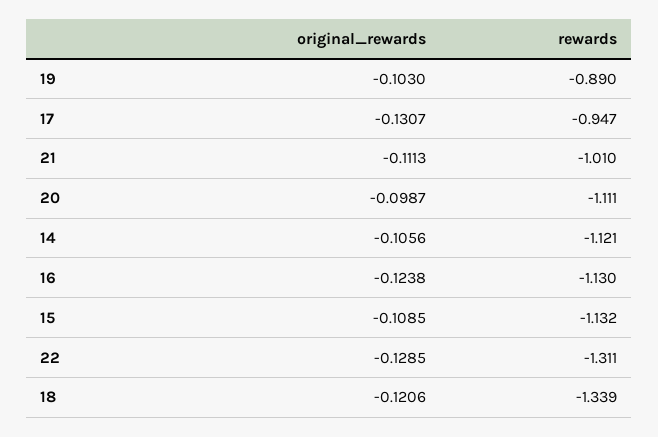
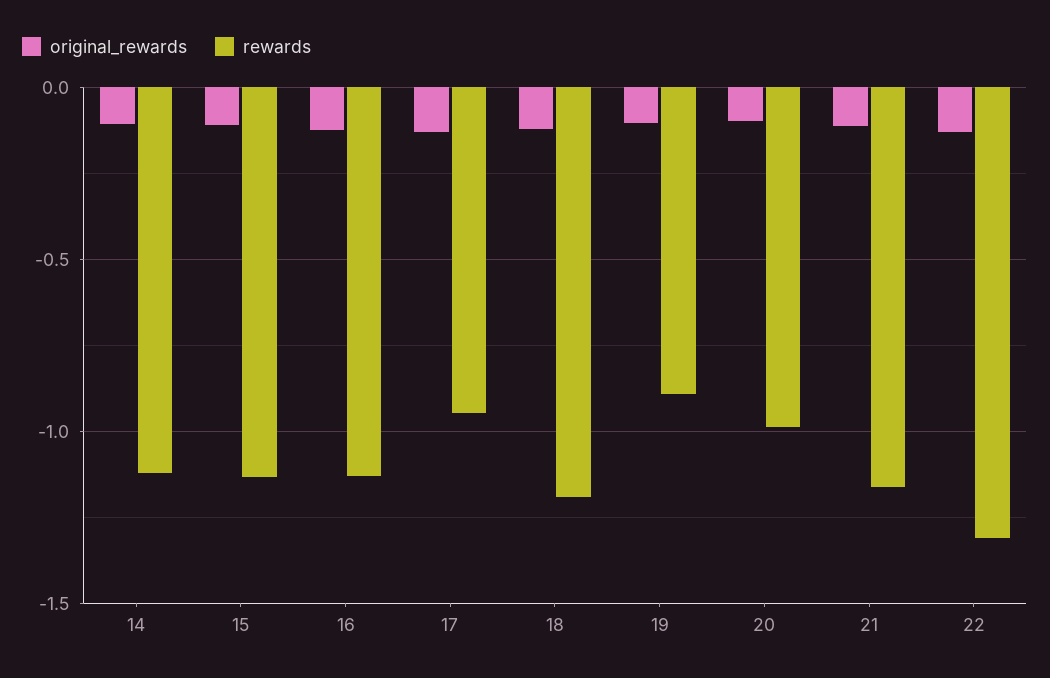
  {
    "original_rewards": {
      "19": -0.103,
      "17": -0.1307,
      "21": -0.1113,
      "20": -0.0987,
      "14": -0.1056,
      "16": -0.1238,
      "15": -0.1085,
      "22": -0.1285,
      "18": -0.1206
    },
    "rewards": {
      "19": -0.89,
      "17": -0.947,
-     "21": -1.01,
+     "21": -1.15,
-     "20": -1.111,
+     "20": -1,
      "14": -1.121,
      "16": -1.13,
      "15": -1.132,
      "22": -1.311,
-     "18": -1.339
+     "18": -1.2
    }
  }

